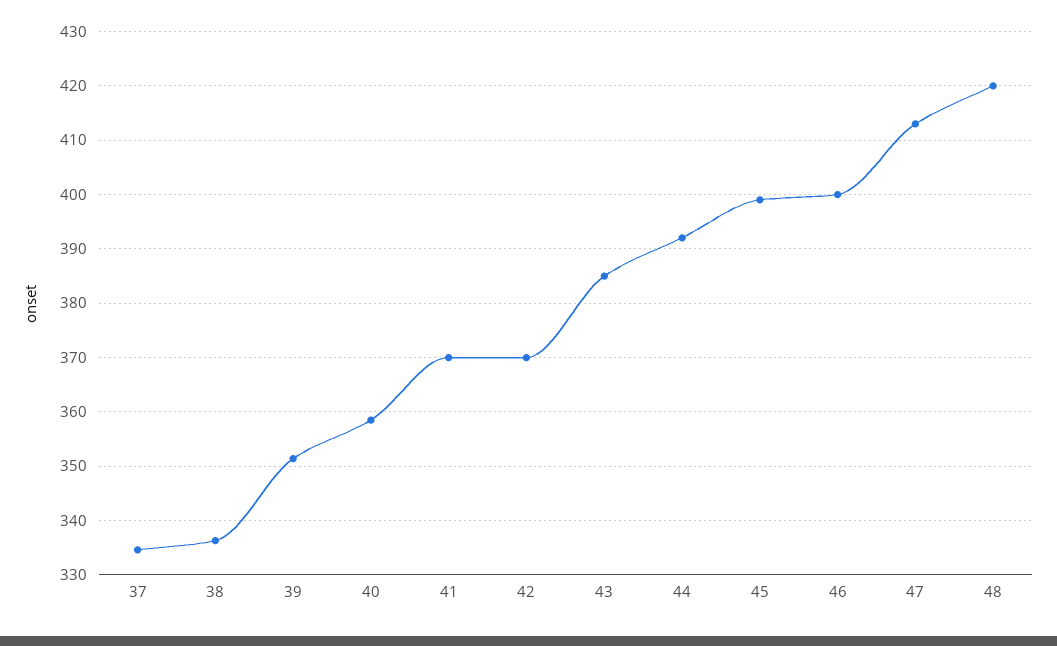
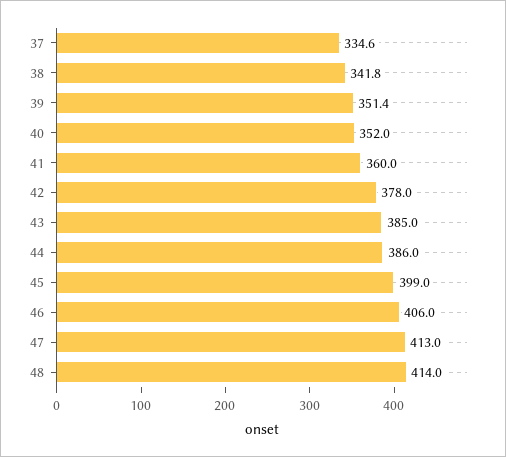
  {
    "37": 334.6,
-   "38": 336,
+   "38": 341.8,
    "39": 351.4,
-   "40": 358,
+   "40": 352,
-   "41": 370,
+   "41": 360,
-   "42": 370,
+   "42": 378,
    "43": 385,
-   "44": 392,
+   "44": 386,
    "45": 399,
-   "46": 400,
+   "46": 406,
    "47": 413,
-   "48": 420
+   "48": 414
  }

